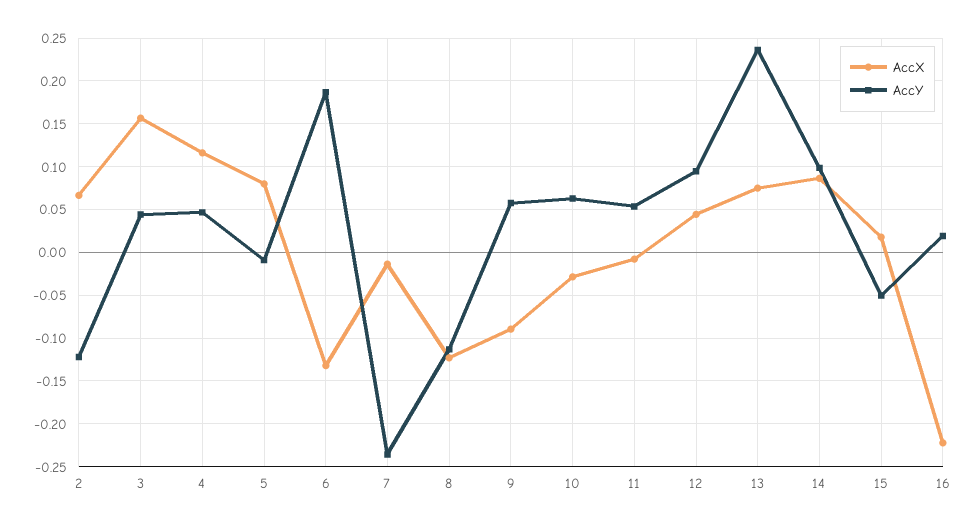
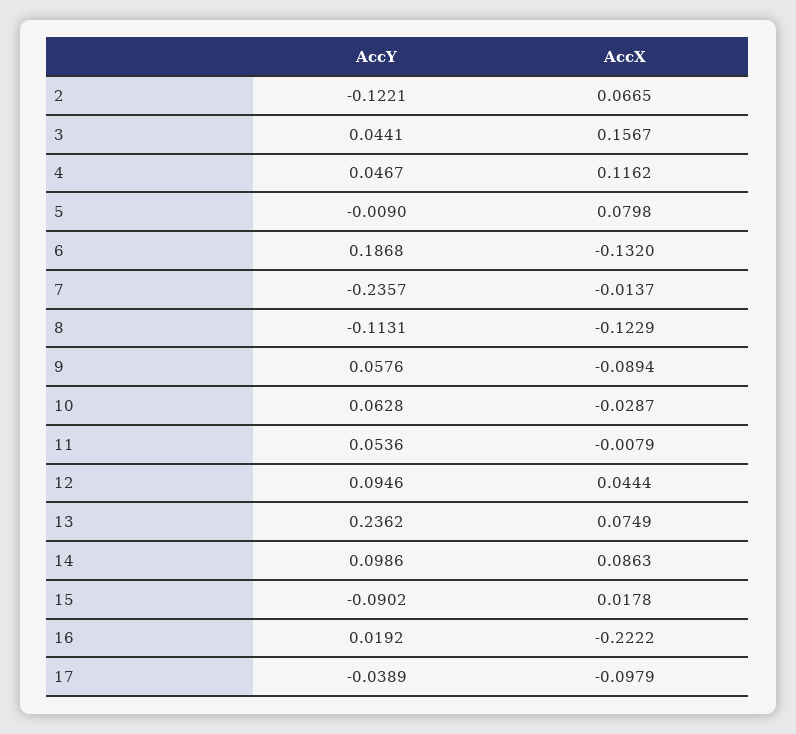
  {
    "AccX": {
      "2": 0.0665,
      "3": 0.1567,
      "4": 0.1162,
      "5": 0.0798,
      "6": -0.132,
      "7": -0.0137,
      "8": -0.1229,
      "9": -0.0894,
      "10": -0.0287,
      "11": -0.0079,
      "12": 0.0444,
      "13": 0.0749,
      "14": 0.0863,
      "15": 0.0178,
-     "16": -0.2222
+     "16": -0.2222,
+     "17": -0.0979
    },
    "AccY": {
      "2": -0.1221,
      "3": 0.0441,
      "4": 0.0467,
      "5": -0.009,
      "6": 0.1868,
      "7": -0.2357,
      "8": -0.1131,
      "9": 0.0576,
      "10": 0.0628,
      "11": 0.0536,
      "12": 0.0946,
      "13": 0.2362,
      "14": 0.0986,
-     "15": -0.05,
+     "15": -0.0902,
-     "16": 0.0192
+     "16": 0.0192,
+     "17": -0.0389
    }
  }

